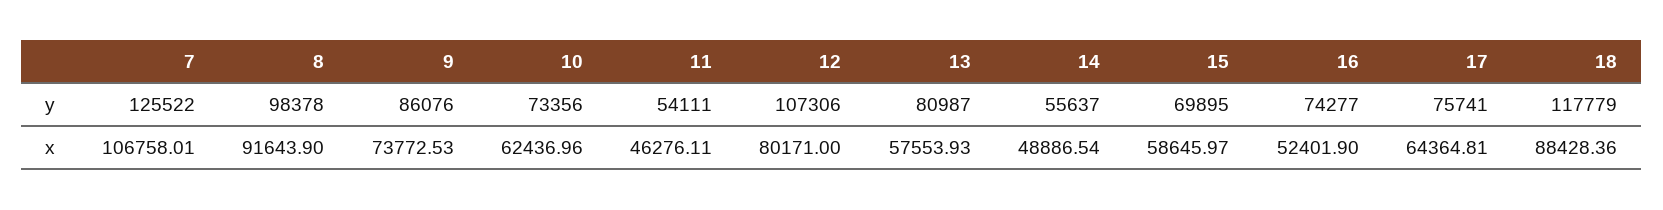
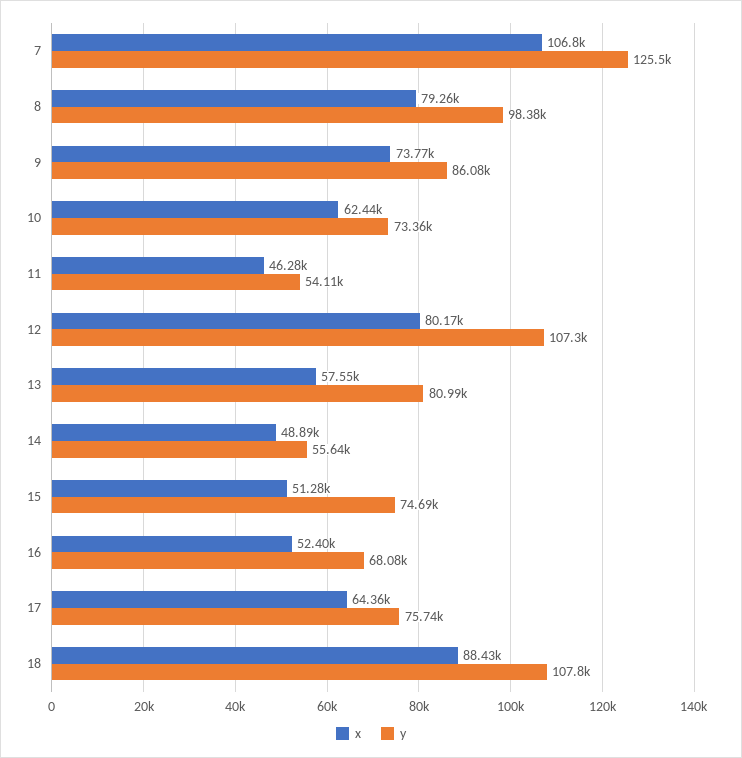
  {
    "y": {
      "7": 125522,
      "8": 98378,
      "9": 86076,
      "10": 73356,
      "11": 54111,
      "12": 107306,
      "13": 80987,
      "14": 55637,
-     "15": 69895,
+     "15": 74690,
-     "16": 74277,
+     "16": 68080,
      "17": 75741,
-     "18": 117779
+     "18": 107800
    },
    "x": {
      "7": 106758.01,
-     "8": 91643.9,
+     "8": 79260,
      "9": 73772.53,
      "10": 62436.96,
      "11": 46276.11,
      "12": 80171,
      "13": 57553.93,
      "14": 48886.54,
-     "15": 58645.97,
+     "15": 51280,
      "16": 52401.9,
      "17": 64364.81,
      "18": 88428.36
    }
  }

